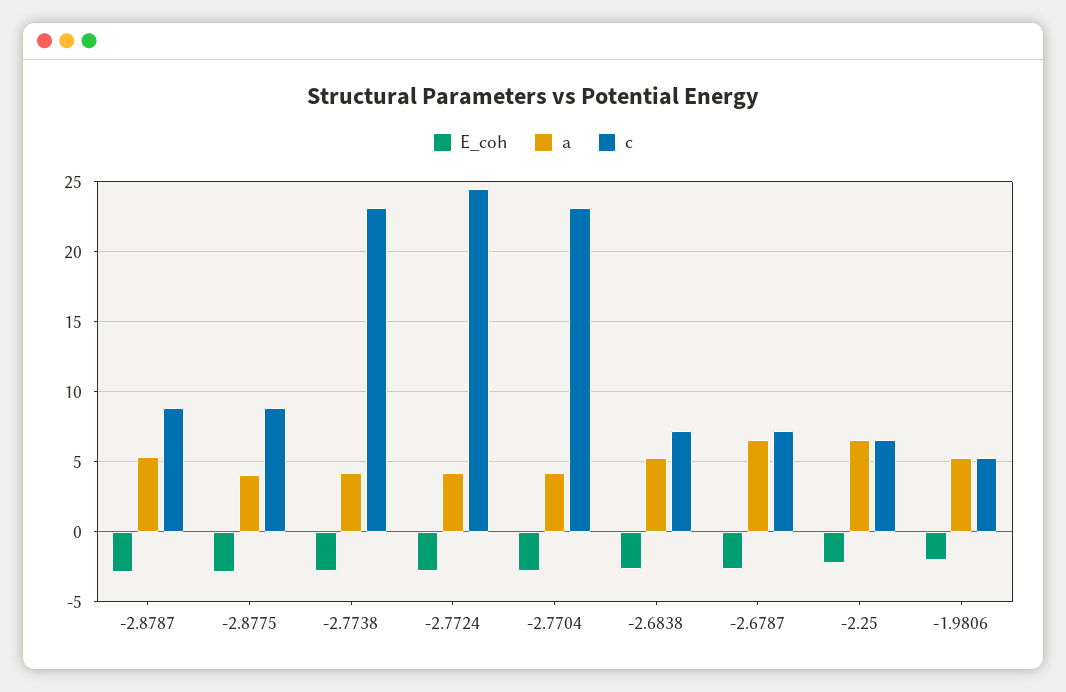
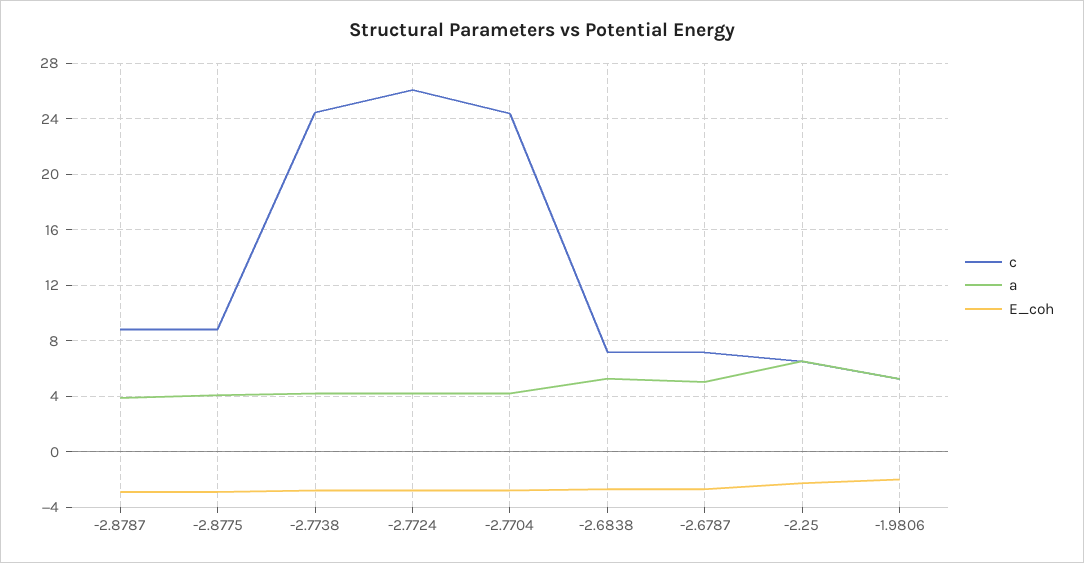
  {
    "E_coh": {
      "-2.8787": -3,
      "-2.8775": -3,
      "-2.7738": -3,
      "-2.7724": -3,
      "-2.7704": -3,
      "-2.6838": -2.5,
      "-2.6787": -2.5,
      "-2.25": -2.5,
      "-1.9806": -2
    },
    "a": {
-     "-2.8787": 5.5,
+     "-2.8787": 4,
      "-2.8775": 4,
      "-2.7738": 4,
      "-2.7724": 4,
      "-2.7704": 4,
      "-2.6838": 5.5,
-     "-2.6787": 6.5,
+     "-2.6787": 5,
      "-2.25": 6.5,
      "-1.9806": 5.5
    },
    "c": {
      "-2.8787": 9,
      "-2.8775": 9,
-     "-2.7738": 23,
+     "-2.7738": 24.5,
-     "-2.7724": 24.5,
+     "-2.7724": 26,
-     "-2.7704": 23,
+     "-2.7704": 24.5,
      "-2.6838": 7,
      "-2.6787": 7,
      "-2.25": 6.5,
      "-1.9806": 5.5
    }
  }

